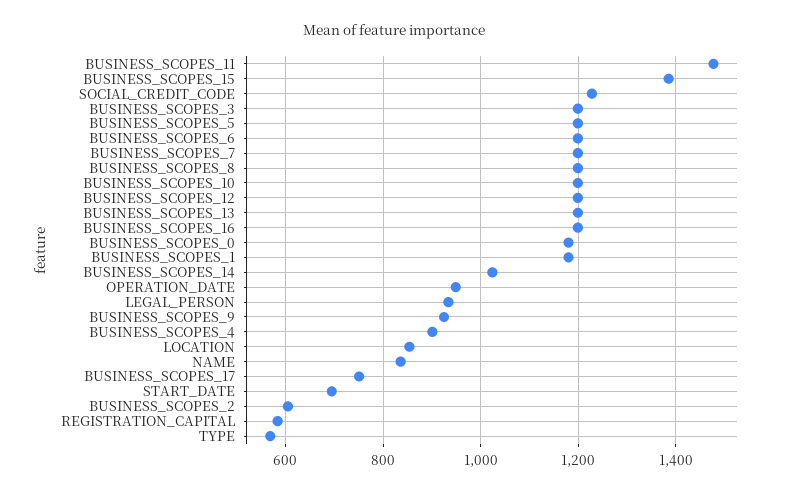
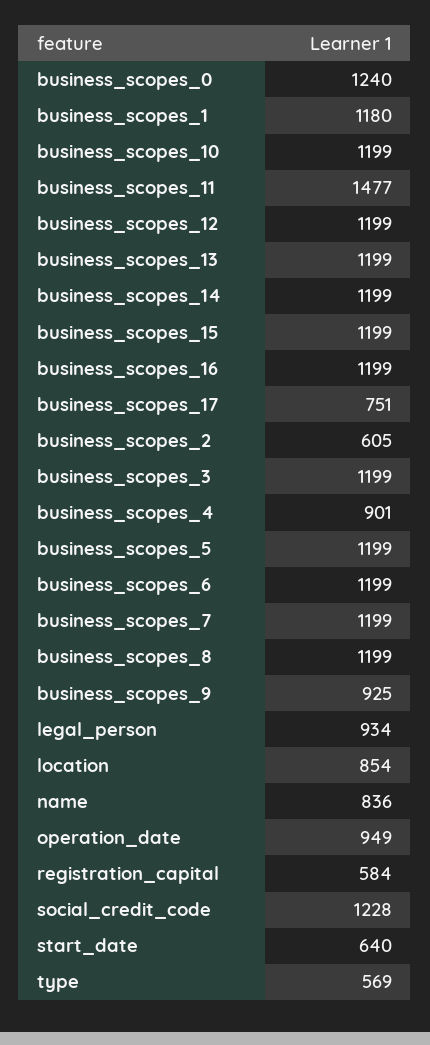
  {
    "BUSINESS_SCOPES_11": 1477,
-   "BUSINESS_SCOPES_15": 1380,
+   "BUSINESS_SCOPES_15": 1199,
    "SOCIAL_CREDIT_CODE": 1228,
    "BUSINESS_SCOPES_3": 1199,
    "BUSINESS_SCOPES_5": 1199,
    "BUSINESS_SCOPES_6": 1199,
    "BUSINESS_SCOPES_7": 1199,
    "BUSINESS_SCOPES_8": 1199,
    "BUSINESS_SCOPES_10": 1199,
    "BUSINESS_SCOPES_12": 1199,
    "BUSINESS_SCOPES_13": 1199,
    "BUSINESS_SCOPES_16": 1199,
-   "BUSINESS_SCOPES_0": 1180,
+   "BUSINESS_SCOPES_0": 1240,
    "BUSINESS_SCOPES_1": 1180,
-   "BUSINESS_SCOPES_14": 1020,
+   "BUSINESS_SCOPES_14": 1199,
    "OPERATION_DATE": 949,
    "LEGAL_PERSON": 934,
    "BUSINESS_SCOPES_9": 925,
    "BUSINESS_SCOPES_4": 901,
    "LOCATION": 854,
    "NAME": 836,
    "BUSINESS_SCOPES_17": 751,
-   "START_DATE": 700,
+   "START_DATE": 640,
    "BUSINESS_SCOPES_2": 605,
    "REGISTRATION_CAPITAL": 584,
    "TYPE": 569
  }

